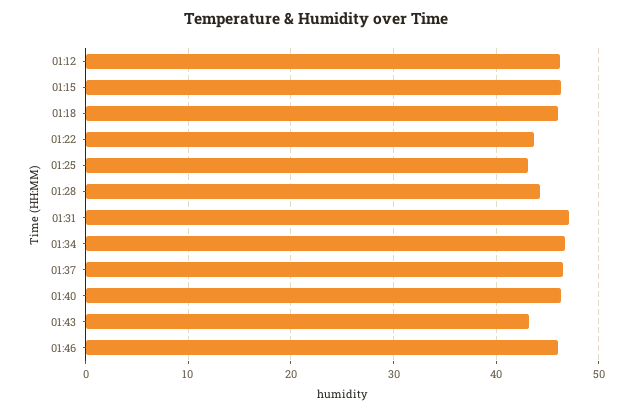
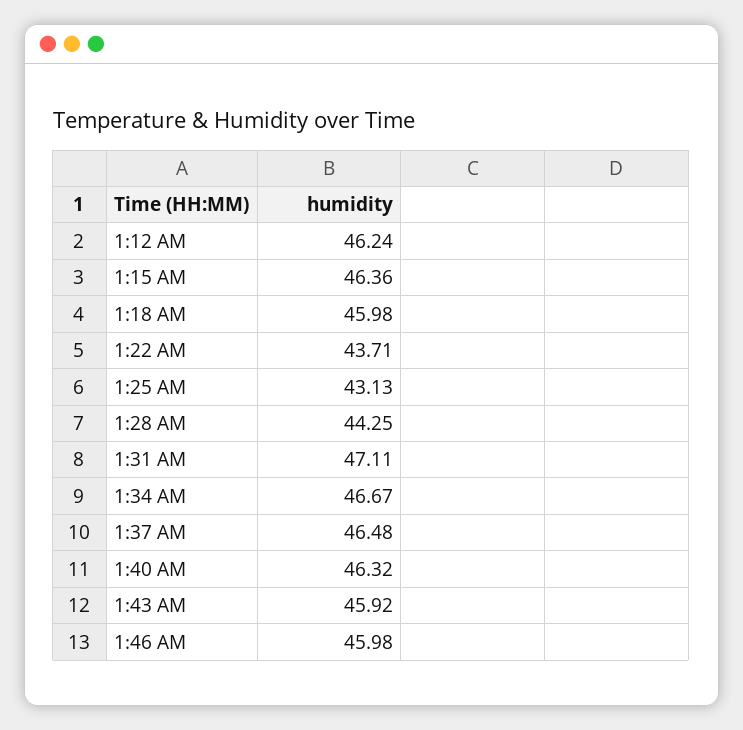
  {
    "01:12": 46.24,
    "01:15": 46.36,
    "01:18": 45.98,
    "01:22": 43.71,
    "01:25": 43.13,
    "01:28": 44.25,
    "01:31": 47.11,
    "01:34": 46.67,
    "01:37": 46.48,
    "01:40": 46.32,
-   "01:43": 43,
+   "01:43": 45.92,
    "01:46": 45.98
  }

